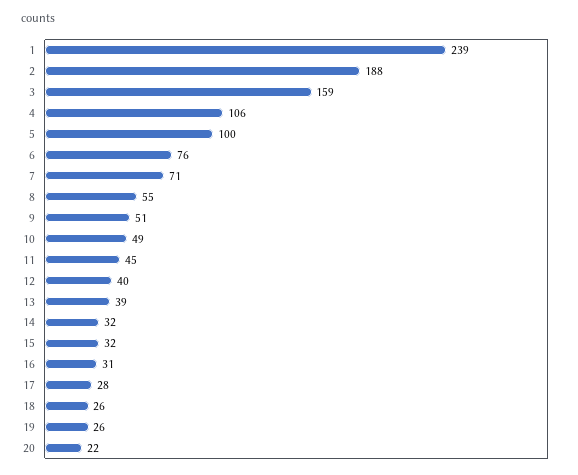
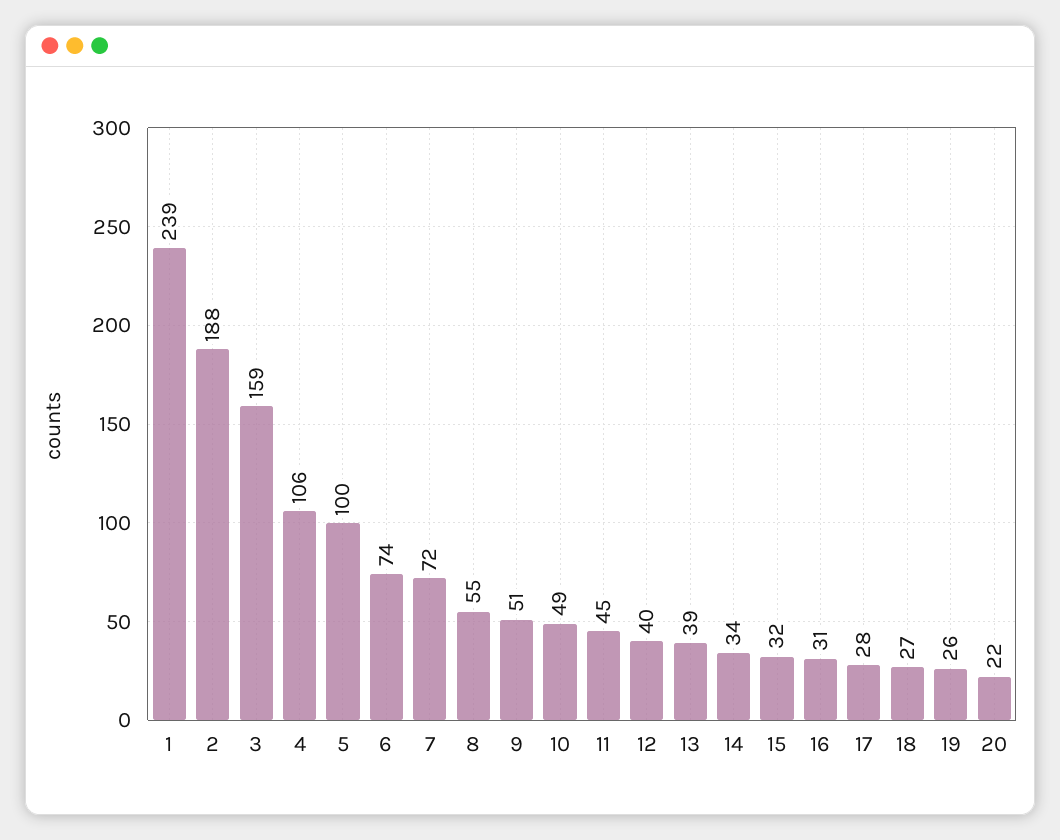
  {
    "1": 239,
    "2": 188,
    "3": 159,
    "4": 106,
    "5": 100,
-   "6": 76,
+   "6": 74,
-   "7": 71,
+   "7": 72,
    "8": 55,
    "9": 51,
    "10": 49,
    "11": 45,
    "12": 40,
    "13": 39,
-   "14": 32,
+   "14": 34,
    "15": 32,
    "16": 31,
    "17": 28,
-   "18": 26,
+   "18": 27,
    "19": 26,
    "20": 22
  }

